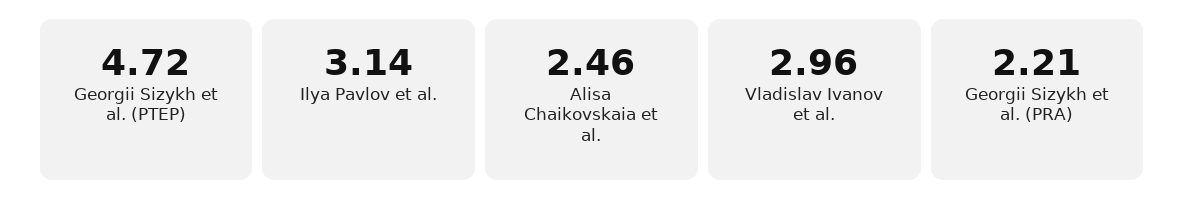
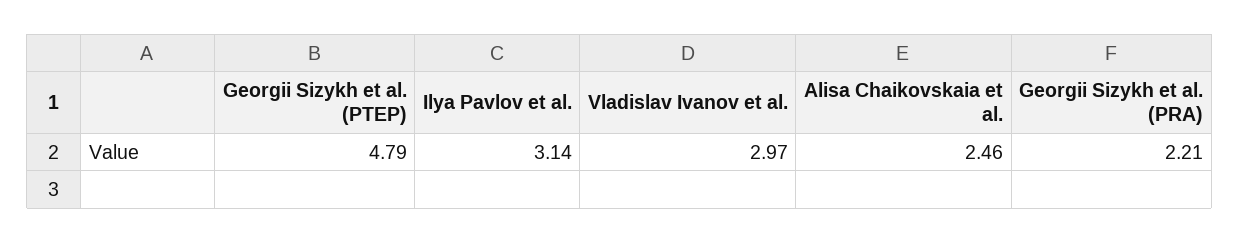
  {
-   "Georgii Sizykh et al. (PTEP)": 4.72,
+   "Georgii Sizykh et al. (PTEP)": 4.79,
    "Ilya Pavlov et al.": 3.14,
    "Alisa Chaikovskaia et al.": 2.46,
-   "Vladislav Ivanov et al.": 2.96,
+   "Vladislav Ivanov et al.": 2.97,
    "Georgii Sizykh et al. (PRA)": 2.21
  }

